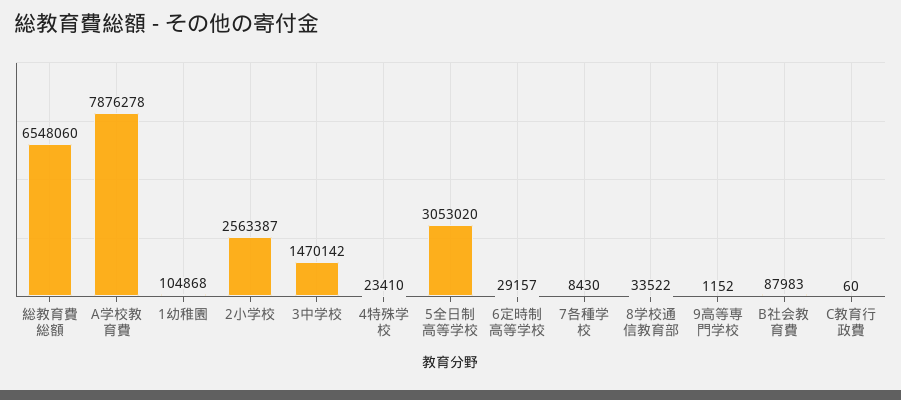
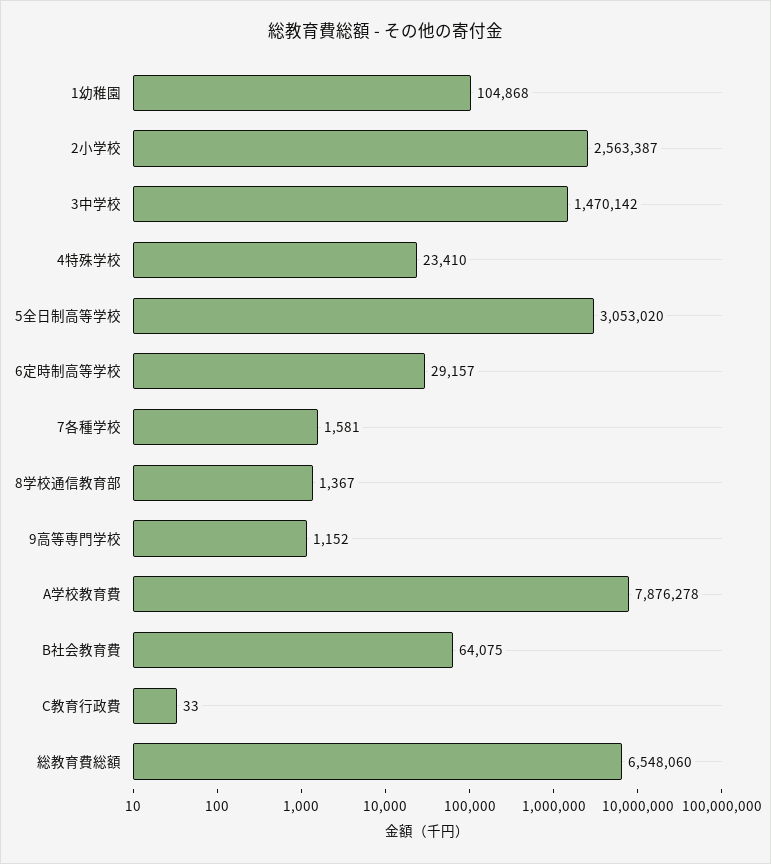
  {
    "総教育費総額": 6548060,
    "A学校教育費": 7876278,
    "1幼稚園": 104868,
    "2小学校": 2563387,
    "3中学校": 1470142,
    "4特殊学校": 23410,
    "5全日制高等学校": 3053020,
    "6定時制高等学校": 29157,
-   "7各種学校": 8430,
+   "7各種学校": 1581,
-   "8学校通信教育部": 33522,
+   "8学校通信教育部": 1367,
    "9高等専門学校": 1152,
-   "B社会教育費": 87983,
+   "B社会教育費": 64075,
-   "C教育行政費": 60
+   "C教育行政費": 33
  }

